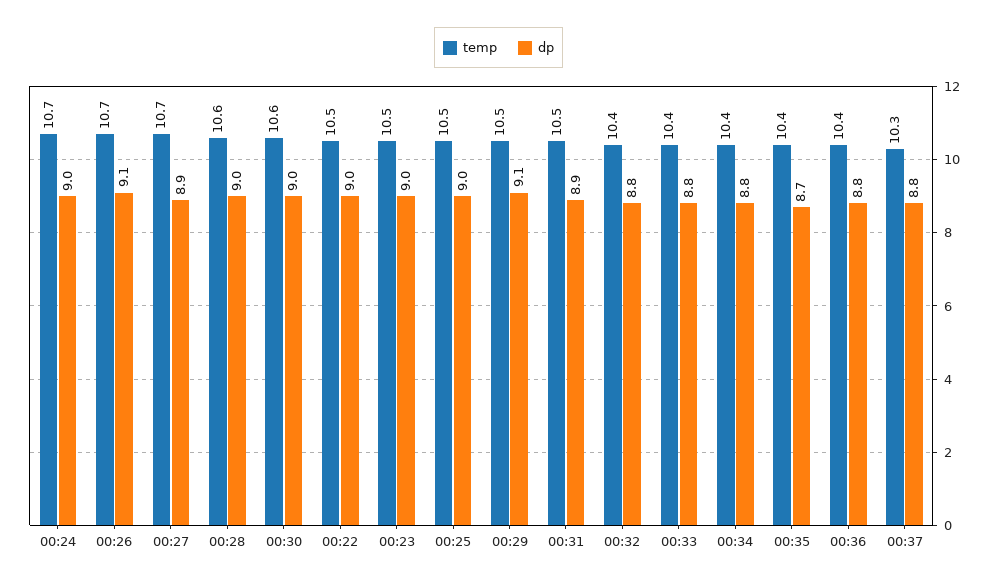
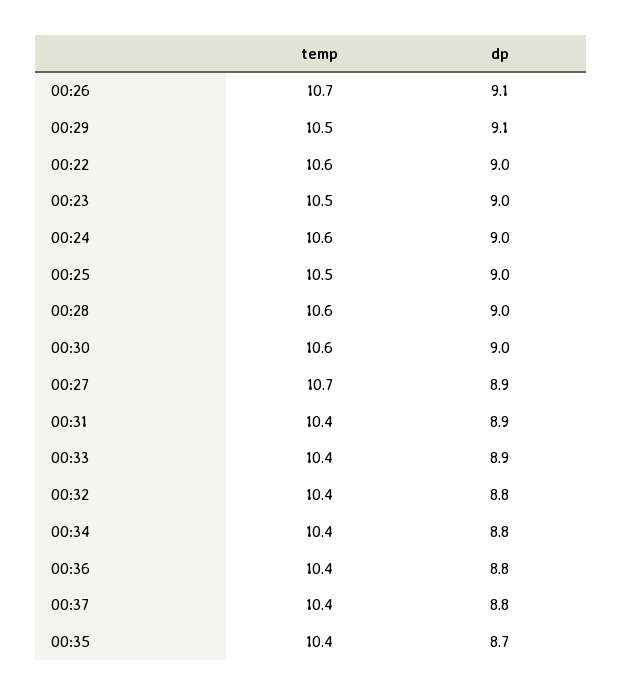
  {
    "temp": {
-     "00:24": 10.7,
+     "00:24": 10.6,
      "00:26": 10.7,
      "00:27": 10.7,
      "00:28": 10.6,
      "00:30": 10.6,
-     "00:22": 10.5,
+     "00:22": 10.6,
      "00:23": 10.5,
      "00:25": 10.5,
      "00:29": 10.5,
-     "00:31": 10.5,
+     "00:31": 10.4,
      "00:32": 10.4,
      "00:33": 10.4,
      "00:34": 10.4,
      "00:35": 10.4,
      "00:36": 10.4,
-     "00:37": 10.3
+     "00:37": 10.4
    },
    "dp": {
      "00:24": 9,
      "00:26": 9.1,
      "00:27": 8.9,
      "00:28": 9,
      "00:30": 9,
      "00:22": 9,
      "00:23": 9,
      "00:25": 9,
      "00:29": 9.1,
      "00:31": 8.9,
      "00:32": 8.8,
-     "00:33": 8.8,
+     "00:33": 8.9,
      "00:34": 8.8,
      "00:35": 8.7,
      "00:36": 8.8,
      "00:37": 8.8
    }
  }

